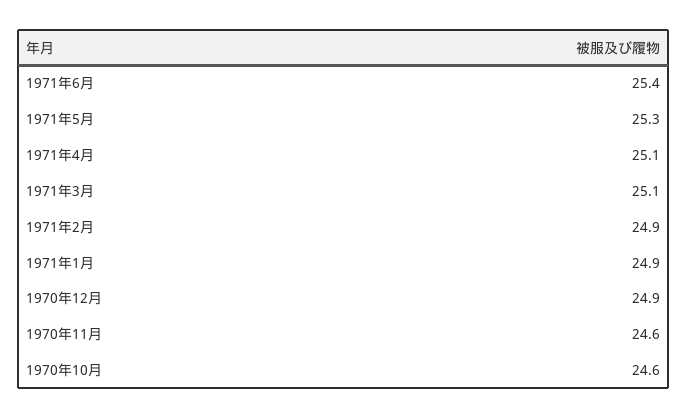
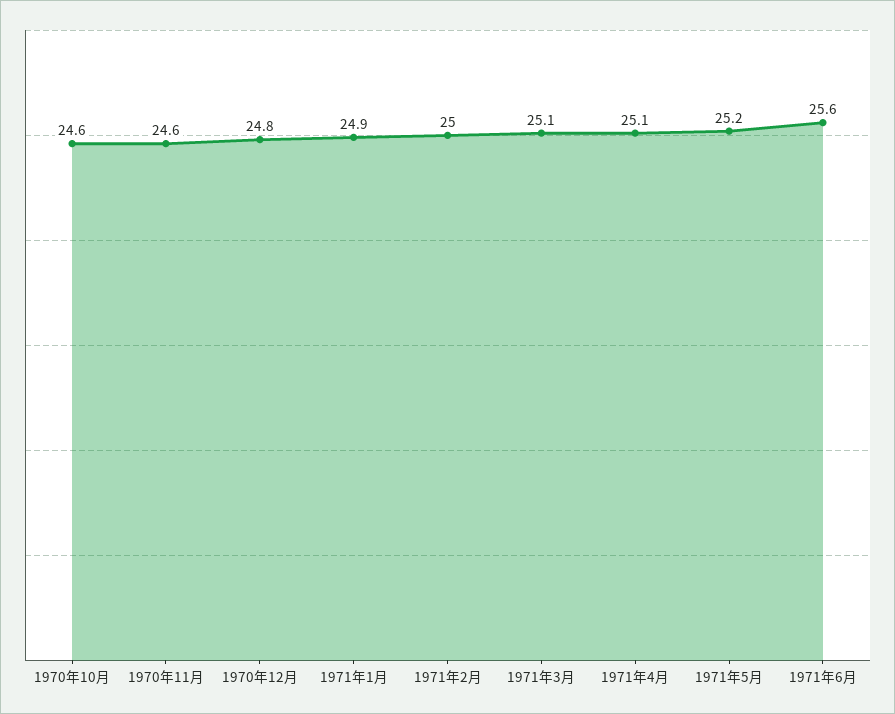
  {
-   "1971年6月": 25.4,
+   "1971年6月": 25.6,
-   "1971年5月": 25.3,
+   "1971年5月": 25.2,
    "1971年4月": 25.1,
    "1971年3月": 25.1,
-   "1971年2月": 24.9,
+   "1971年2月": 25,
    "1971年1月": 24.9,
-   "1970年12月": 24.9,
+   "1970年12月": 24.8,
    "1970年11月": 24.6,
    "1970年10月": 24.6
  }

